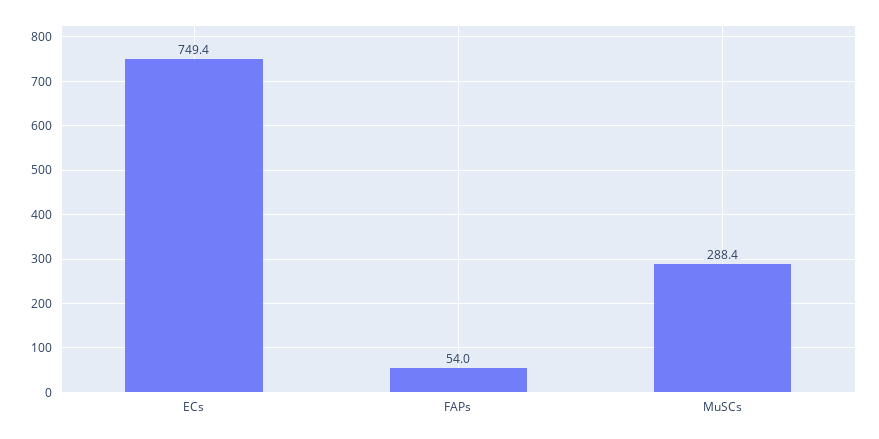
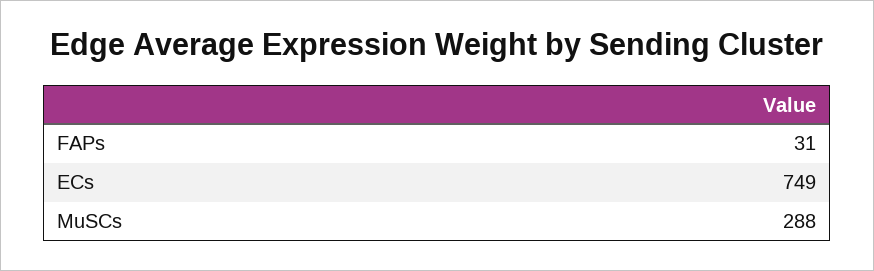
  {
    "ECs": 749.4,
-   "FAPs": 54,
+   "FAPs": 31,
    "MuSCs": 288.4
  }

